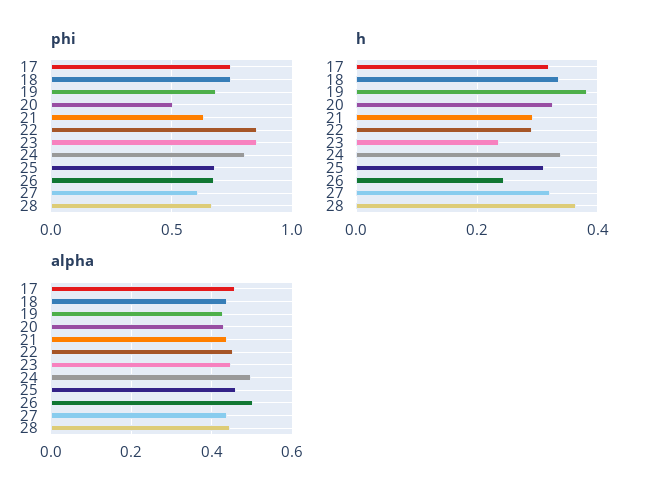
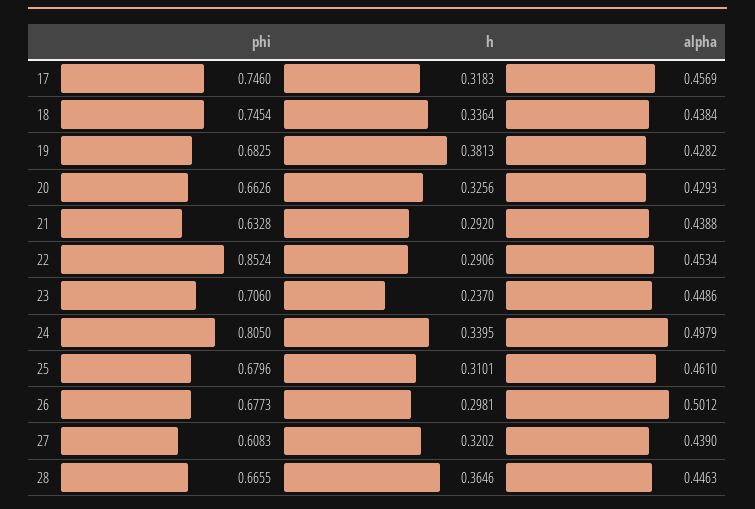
  {
    "phi": {
      "17": 0.746,
      "18": 0.7454,
      "19": 0.6825,
-     "20": 0.5,
+     "20": 0.6626,
      "21": 0.6328,
      "22": 0.8524,
-     "23": 0.85,
+     "23": 0.706,
      "24": 0.805,
      "25": 0.6796,
      "26": 0.6773,
      "27": 0.6083,
      "28": 0.6655
    },
    "h": {
      "17": 0.3183,
      "18": 0.3364,
      "19": 0.3813,
      "20": 0.3256,
      "21": 0.292,
      "22": 0.2906,
      "23": 0.237,
      "24": 0.3395,
      "25": 0.3101,
-     "26": 0.24,
+     "26": 0.2981,
      "27": 0.3202,
      "28": 0.3646
    },
    "alpha": {
      "17": 0.4569,
      "18": 0.4384,
      "19": 0.4282,
      "20": 0.4293,
      "21": 0.4388,
      "22": 0.4534,
      "23": 0.4486,
      "24": 0.4979,
      "25": 0.461,
      "26": 0.5012,
      "27": 0.439,
      "28": 0.4463
    }
  }

